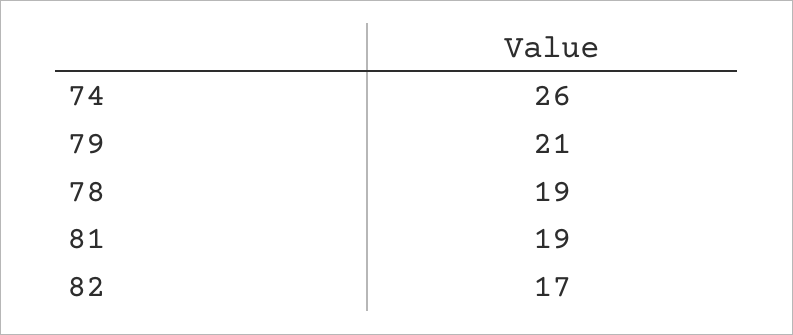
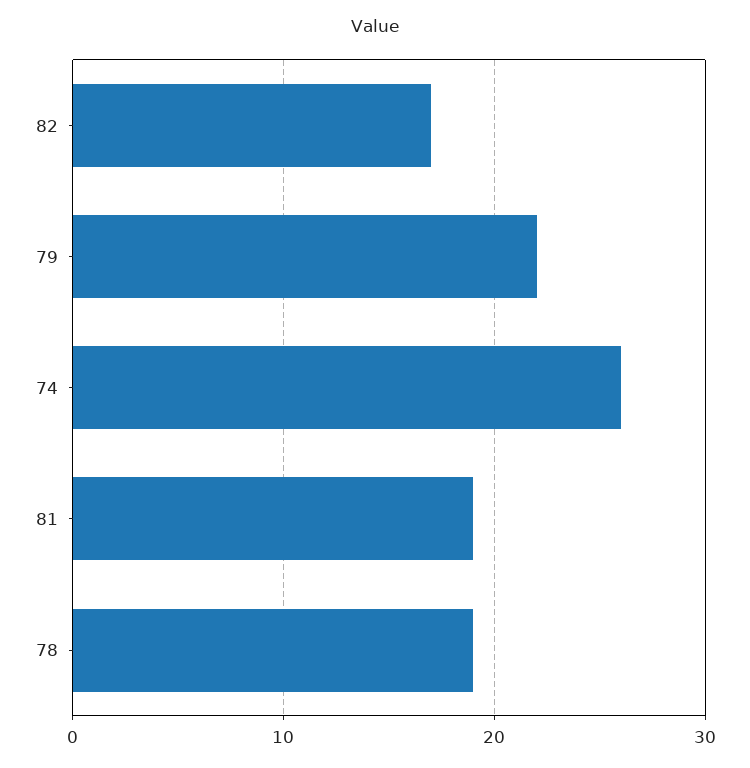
  {
    "74": 26,
-   "79": 21,
+   "79": 22,
    "78": 19,
    "81": 19,
    "82": 17
  }

